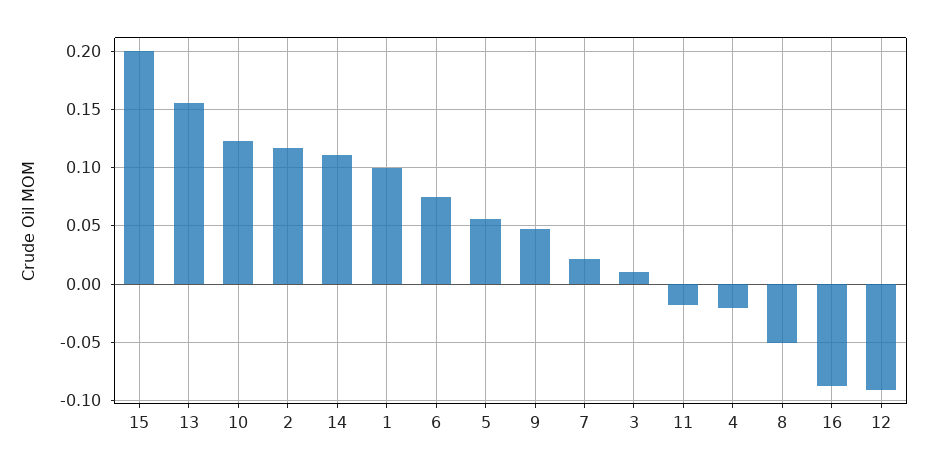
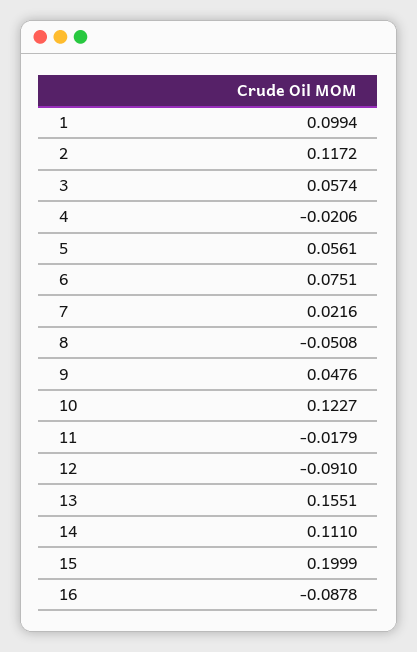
  {
    "15": 0.1999,
    "13": 0.1551,
    "10": 0.1227,
    "2": 0.1172,
    "14": 0.111,
    "1": 0.0994,
    "6": 0.0751,
    "5": 0.0561,
    "9": 0.0476,
    "7": 0.0216,
-   "3": 0.01,
+   "3": 0.0574,
    "11": -0.0179,
    "4": -0.0206,
    "8": -0.0508,
    "16": -0.0878,
    "12": -0.091
  }

